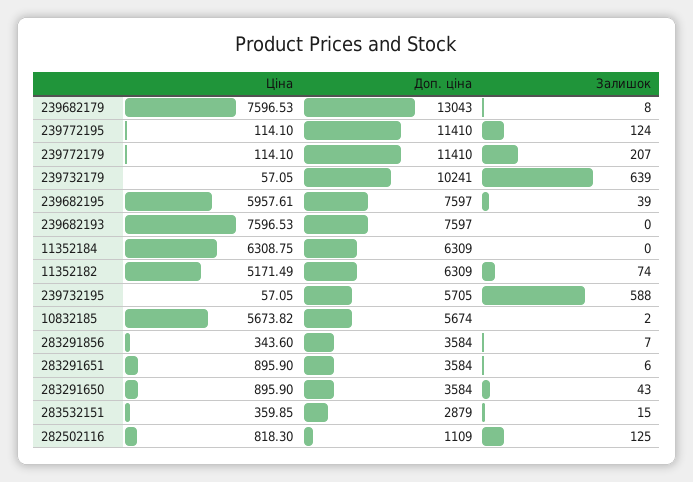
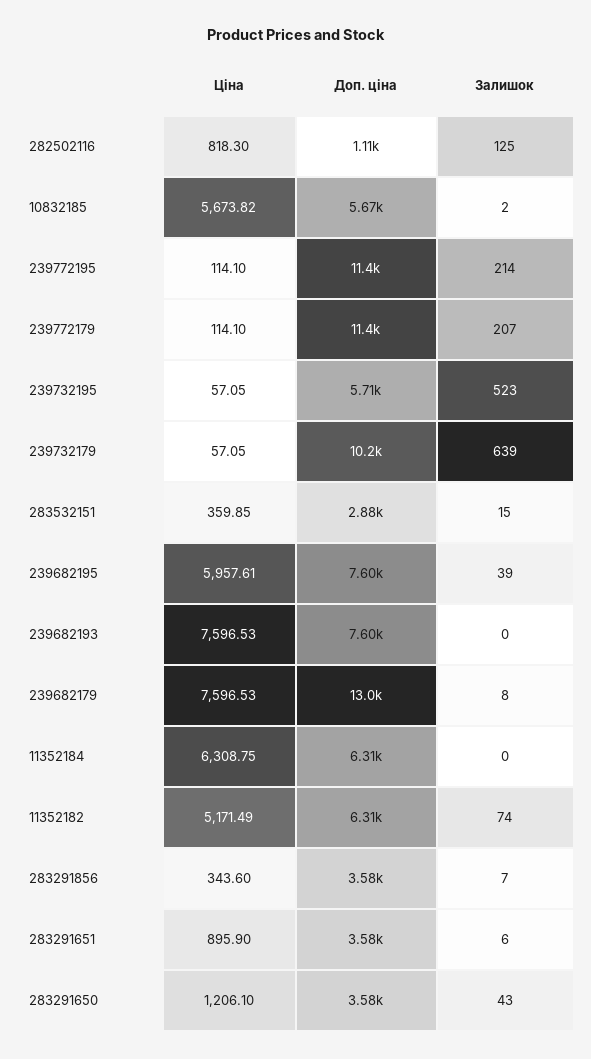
  {
    "Ціна": {
      "239682179": 7596.53,
      "239772195": 114.1,
      "239772179": 114.1,
      "239732179": 57.05,
      "239682195": 5957.61,
      "239682193": 7596.53,
      "11352184": 6308.75,
      "11352182": 5171.49,
      "239732195": 57.05,
      "10832185": 5673.82,
      "283291856": 343.6,
      "283291651": 895.9,
-     "283291650": 895.9,
+     "283291650": 1206.1,
      "283532151": 359.85,
      "282502116": 818.3
    },
    "Доп. ціна": {
      "239682179": 13043,
      "239772195": 11410,
      "239772179": 11410,
      "239732179": 10241,
      "239682195": 7597,
      "239682193": 7597,
      "11352184": 6309,
      "11352182": 6309,
      "239732195": 5705,
      "10832185": 5674,
      "283291856": 3584,
      "283291651": 3584,
      "283291650": 3584,
      "283532151": 2879,
      "282502116": 1109
    },
    "Залишок": {
      "239682179": 8,
-     "239772195": 124,
+     "239772195": 214,
      "239772179": 207,
      "239732179": 639,
      "239682195": 39,
      "239682193": 0,
      "11352184": 0,
      "11352182": 74,
-     "239732195": 588,
+     "239732195": 523,
      "10832185": 2,
      "283291856": 7,
      "283291651": 6,
      "283291650": 43,
      "283532151": 15,
      "282502116": 125
    }
  }

